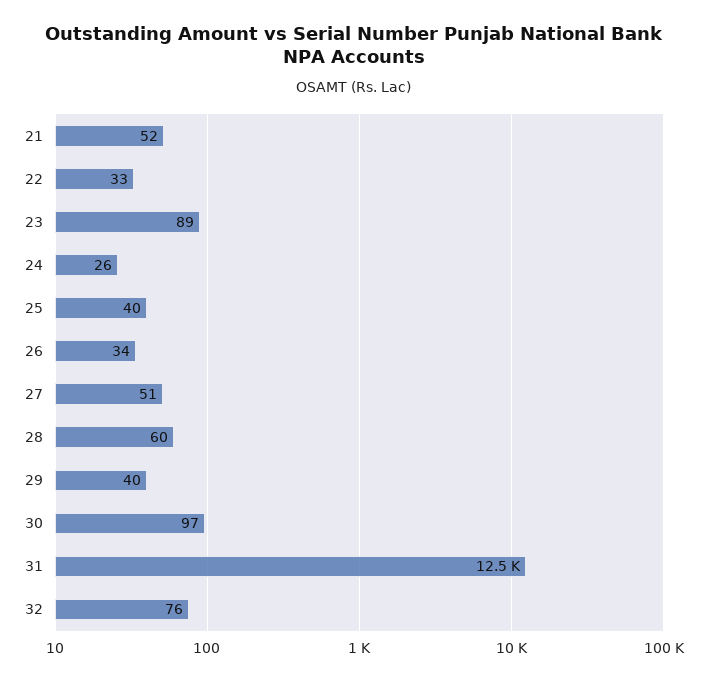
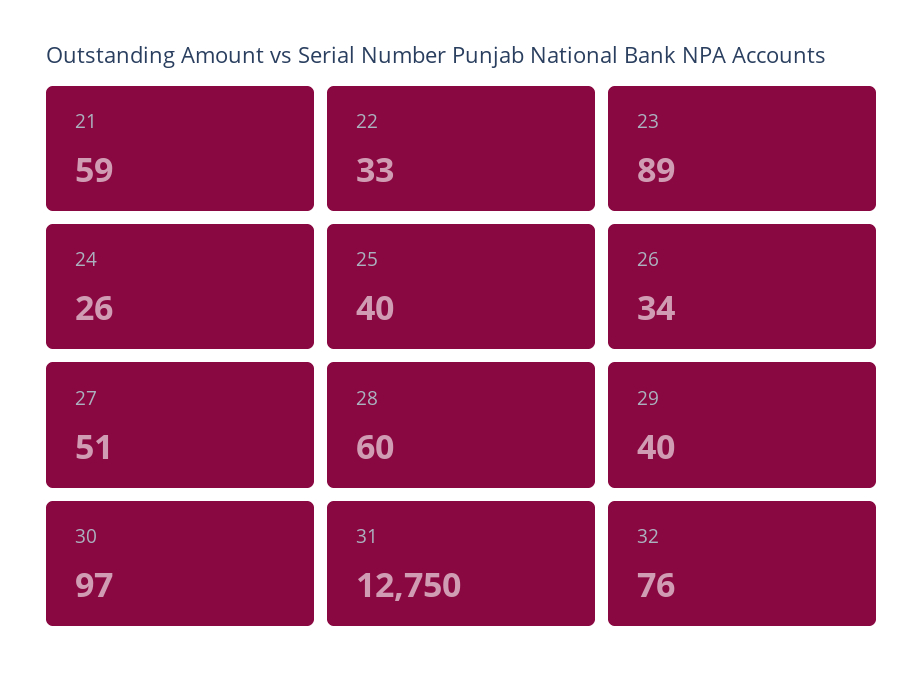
  {
-   "21": 52,
+   "21": 59,
    "22": 33,
    "23": 89,
    "24": 26,
    "25": 40,
    "26": 34,
    "27": 51,
    "28": 60,
    "29": 40,
    "30": 97,
-   "31": 12500,
+   "31": 12750,
    "32": 76
  }

